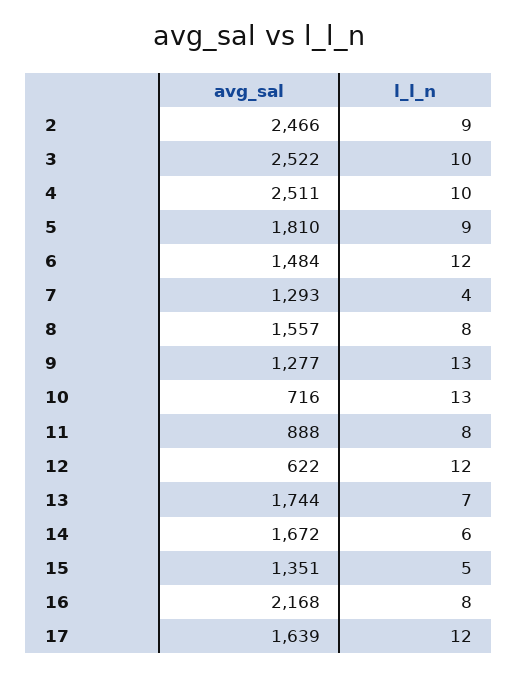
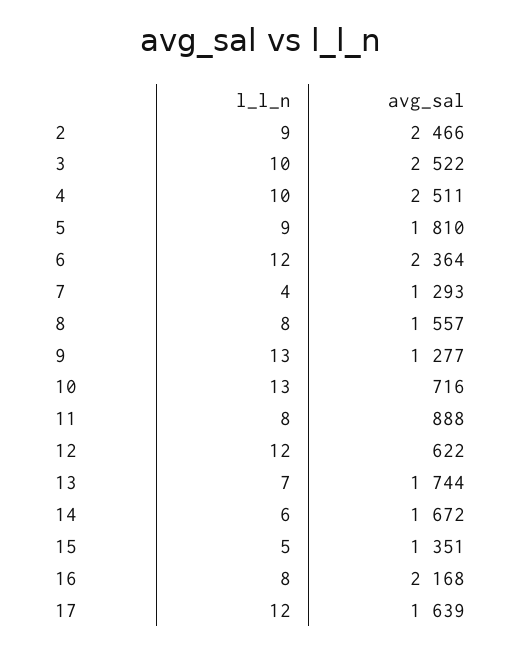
  {
    "avg_sal": {
      "2": 2466,
      "3": 2522,
      "4": 2511,
      "5": 1810,
-     "6": 1484,
+     "6": 2364,
      "7": 1293,
      "8": 1557,
      "9": 1277,
      "10": 716,
      "11": 888,
      "12": 622,
      "13": 1744,
      "14": 1672,
      "15": 1351,
      "16": 2168,
      "17": 1639
    },
    "l_l_n": {
      "2": 9,
      "3": 10,
      "4": 10,
      "5": 9,
      "6": 12,
      "7": 4,
      "8": 8,
      "9": 13,
      "10": 13,
      "11": 8,
      "12": 12,
      "13": 7,
      "14": 6,
      "15": 5,
      "16": 8,
      "17": 12
    }
  }

